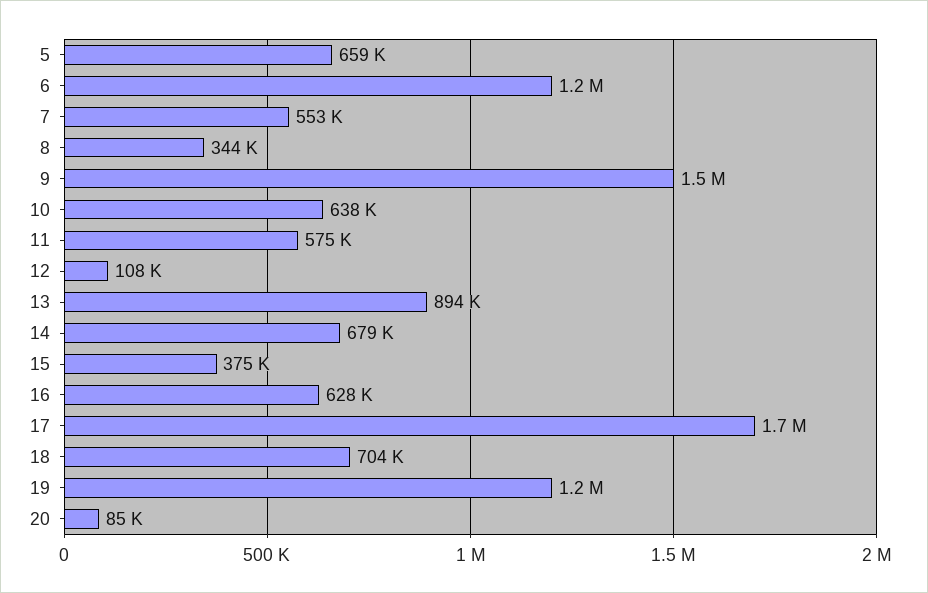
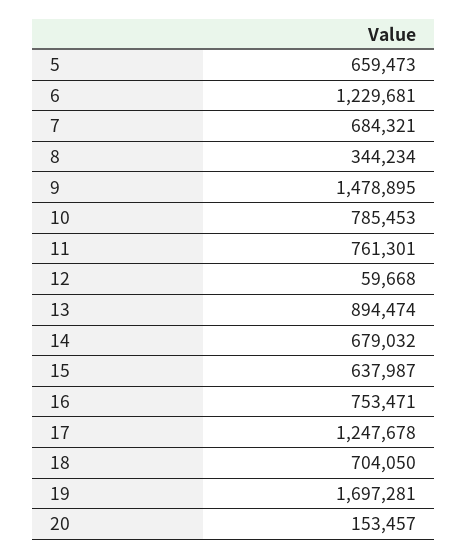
  {
    "5": 659473,
    "6": 1229681,
-   "7": 553000,
+   "7": 684321,
    "8": 344234,
    "9": 1478895,
-   "10": 638000,
+   "10": 785453,
-   "11": 575000,
+   "11": 761301,
-   "12": 108000,
+   "12": 59668,
    "13": 894474,
    "14": 679032,
-   "15": 375000,
+   "15": 637987,
-   "16": 628000,
+   "16": 753471,
-   "17": 1700000,
+   "17": 1247678,
    "18": 704050,
-   "19": 1200000,
+   "19": 1697281,
-   "20": 85000
+   "20": 153457
  }

